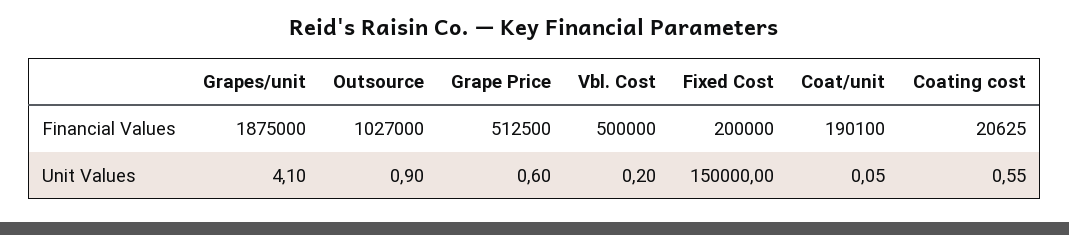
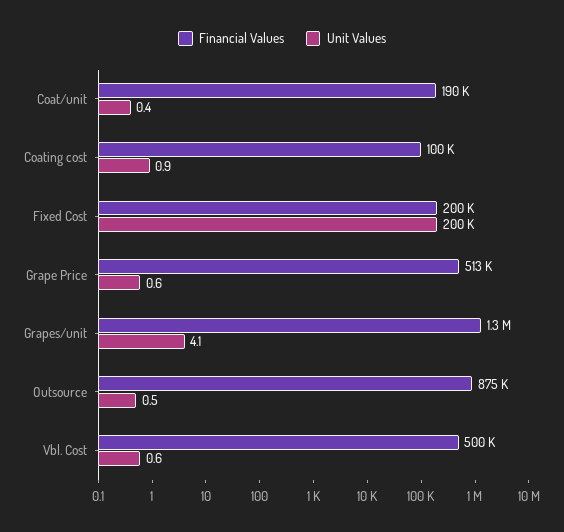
  {
    "Financial Values": {
-     "Grapes/unit": 1875000,
+     "Grapes/unit": 1300000,
-     "Outsource": 1027000,
+     "Outsource": 875000,
      "Grape Price": 512500,
      "Vbl. Cost": 500000,
      "Fixed Cost": 200000,
      "Coat/unit": 190100,
-     "Coating cost": 20625
+     "Coating cost": 100000
    },
    "Unit Values": {
      "Grapes/unit": 4.1,
-     "Outsource": 0.9,
+     "Outsource": 0.5,
      "Grape Price": 0.6,
-     "Vbl. Cost": 0.2,
+     "Vbl. Cost": 0.6,
-     "Fixed Cost": 150000,
+     "Fixed Cost": 200000,
-     "Coat/unit": 0.05,
+     "Coat/unit": 0.4,
-     "Coating cost": 0.55
+     "Coating cost": 0.9
    }
  }

